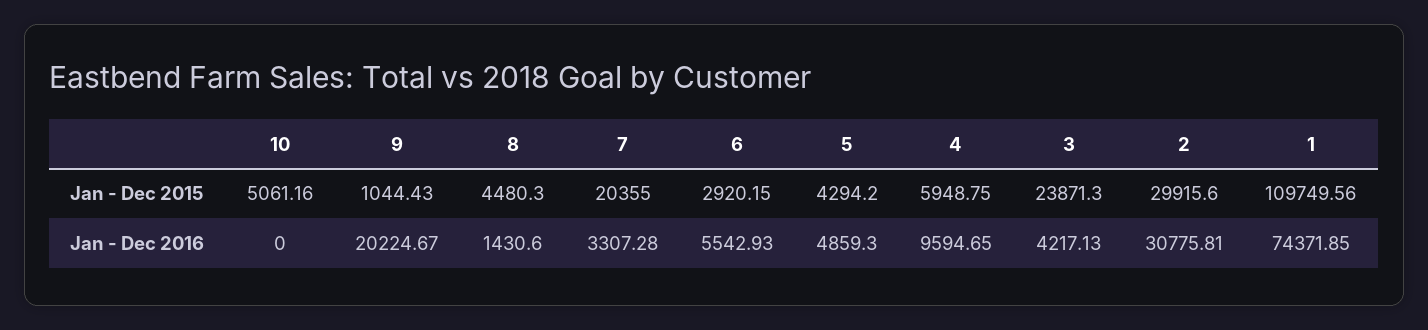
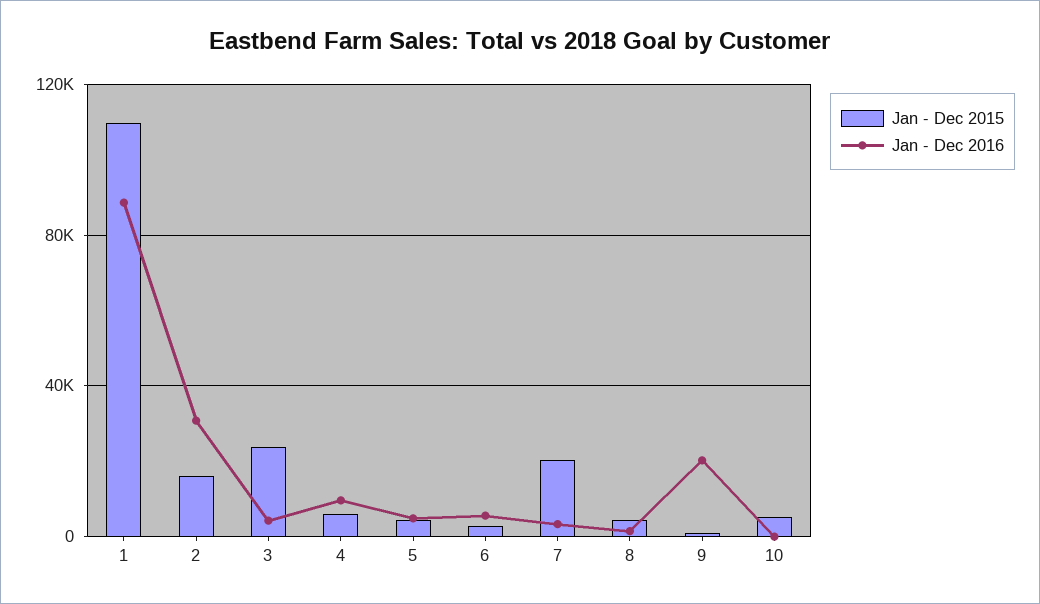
  {
    "Jan - Dec 2015": {
      "10": 5061.16,
      "9": 1044.43,
      "8": 4480.3,
      "7": 20355,
      "6": 2920.15,
      "5": 4294.2,
      "4": 5948.75,
      "3": 23871.3,
-     "2": 29915.6,
+     "2": 15000,
      "1": 109749.56
    },
    "Jan - Dec 2016": {
      "10": 0,
      "9": 20224.67,
      "8": 1430.6,
      "7": 3307.28,
      "6": 5542.93,
      "5": 4859.3,
      "4": 9594.65,
      "3": 4217.13,
      "2": 30775.81,
-     "1": 74371.85
+     "1": 90000
    }
  }

